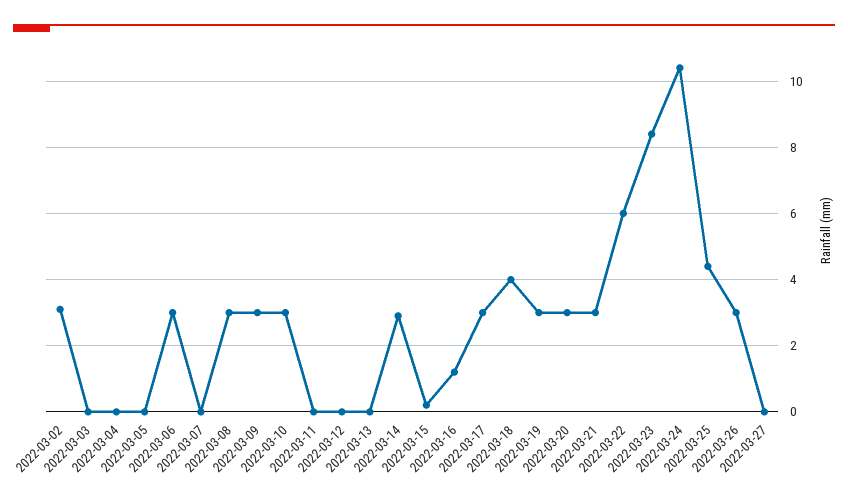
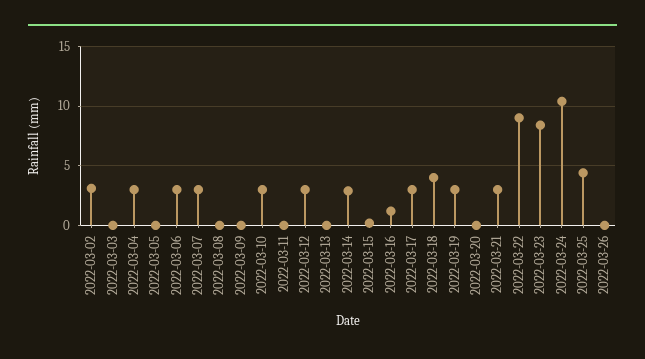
  {
    "2022-03-02": 3,
    "2022-03-03": 0,
-   "2022-03-04": 0,
+   "2022-03-04": 3,
    "2022-03-05": 0,
    "2022-03-06": 3,
-   "2022-03-07": 0,
+   "2022-03-07": 3,
-   "2022-03-08": 3,
+   "2022-03-08": 0,
-   "2022-03-09": 3,
+   "2022-03-09": 0,
    "2022-03-10": 3,
    "2022-03-11": 0,
-   "2022-03-12": 0,
+   "2022-03-12": 3,
    "2022-03-13": 0,
    "2022-03-14": 3,
    "2022-03-15": 0,
    "2022-03-16": 1,
    "2022-03-17": 3,
    "2022-03-18": 4,
    "2022-03-19": 3,
-   "2022-03-20": 3,
+   "2022-03-20": 0,
    "2022-03-21": 3,
-   "2022-03-22": 6,
+   "2022-03-22": 9,
    "2022-03-23": 8.5,
    "2022-03-24": 10.5,
    "2022-03-25": 4.5,
-   "2022-03-26": 3,
+   "2022-03-26": 0
-   "2022-03-27": 0
  }

